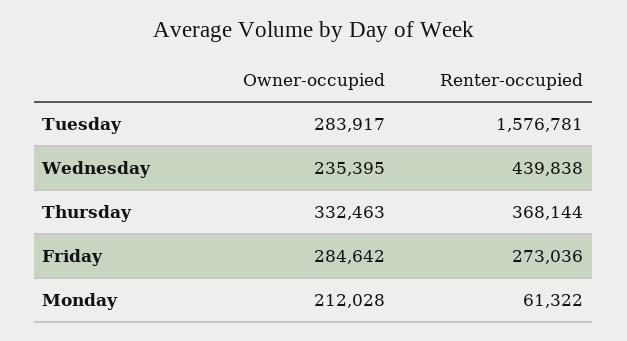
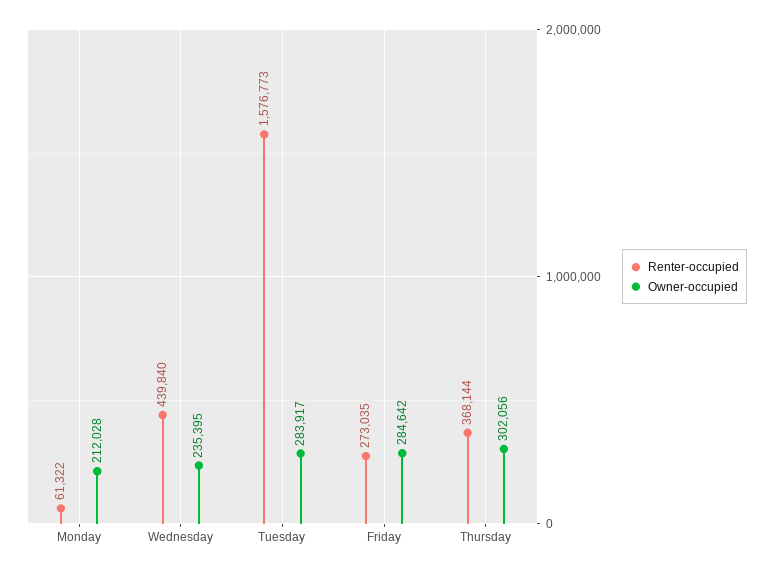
  {
    "Owner-occupied": {
      "Tuesday": 283917,
      "Wednesday": 235395,
-     "Thursday": 332463,
+     "Thursday": 302056,
      "Friday": 284642,
      "Monday": 212028
    },
    "Renter-occupied": {
-     "Tuesday": 1576781,
+     "Tuesday": 1576773,
-     "Wednesday": 439838,
+     "Wednesday": 439840,
      "Thursday": 368144,
-     "Friday": 273036,
+     "Friday": 273035,
      "Monday": 61322
    }
  }

